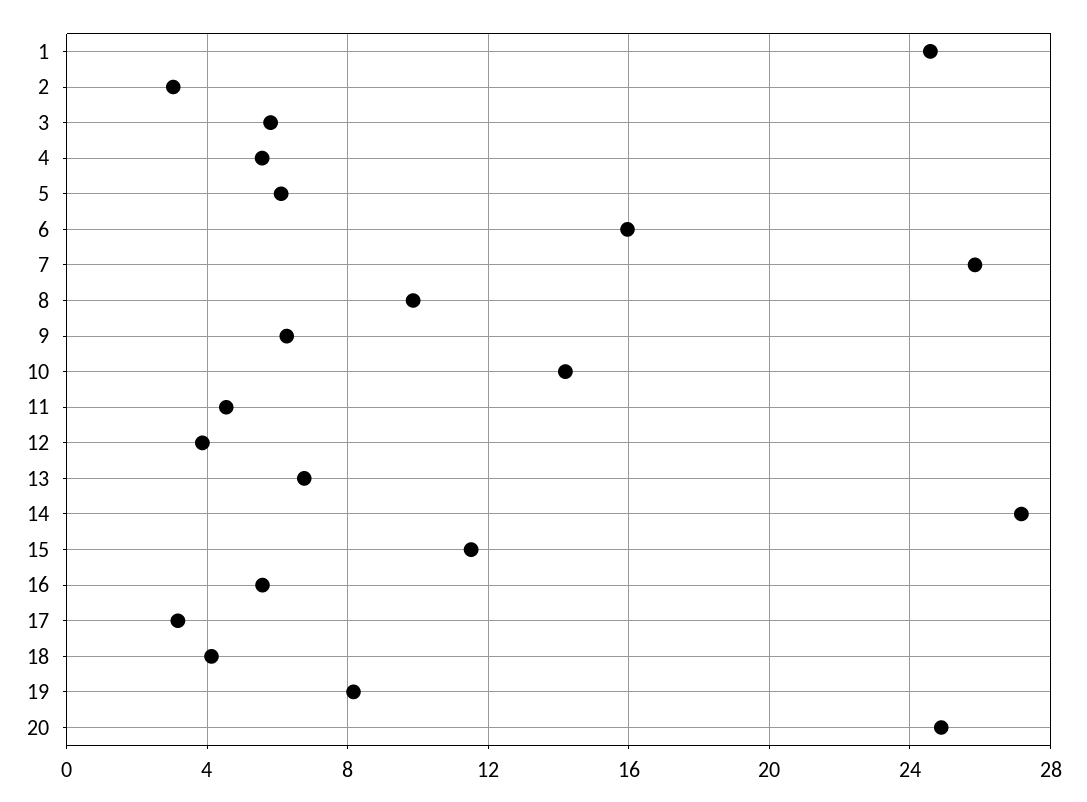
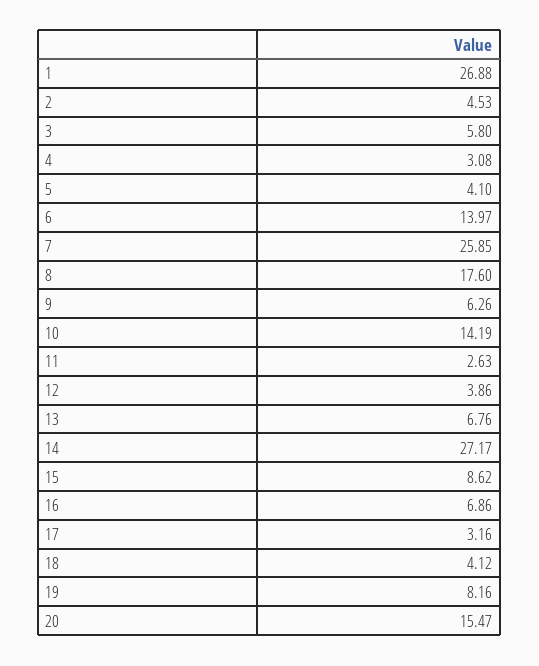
  {
-   "1": 24.5,
+   "1": 26.88,
-   "2": 3,
+   "2": 4.53,
    "3": 5.8,
-   "4": 5.5,
+   "4": 3.08,
-   "5": 6,
+   "5": 4.1,
-   "6": 16,
+   "6": 13.97,
    "7": 25.85,
-   "8": 10,
+   "8": 17.6,
    "9": 6.26,
    "10": 14.19,
-   "11": 4.5,
+   "11": 2.63,
    "12": 3.86,
    "13": 6.76,
    "14": 27.17,
-   "15": 11.5,
+   "15": 8.62,
-   "16": 5.5,
+   "16": 6.86,
    "17": 3.16,
    "18": 4.12,
    "19": 8.16,
-   "20": 25
+   "20": 15.47
  }

